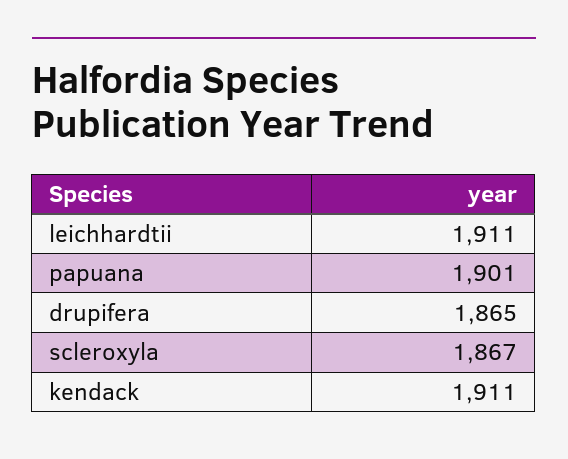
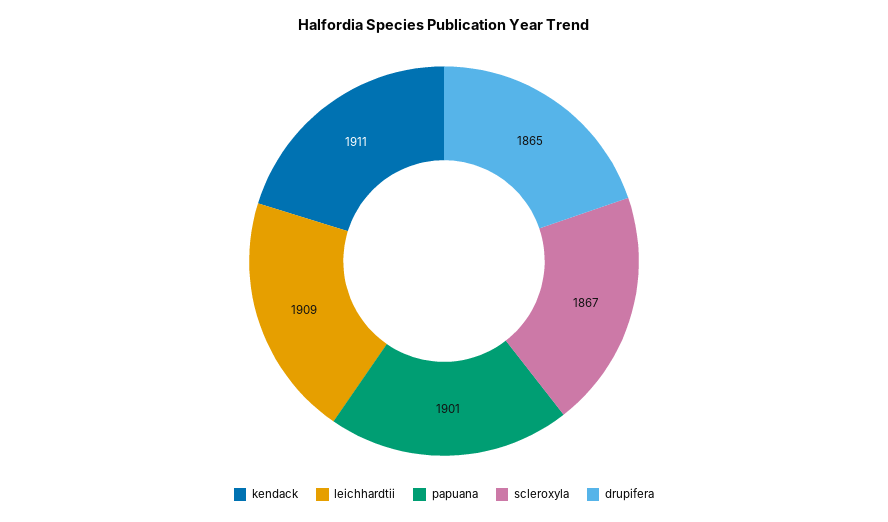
  {
-   "leichhardtii": 1911,
+   "leichhardtii": 1909,
    "papuana": 1901,
    "drupifera": 1865,
    "scleroxyla": 1867,
    "kendack": 1911
  }

